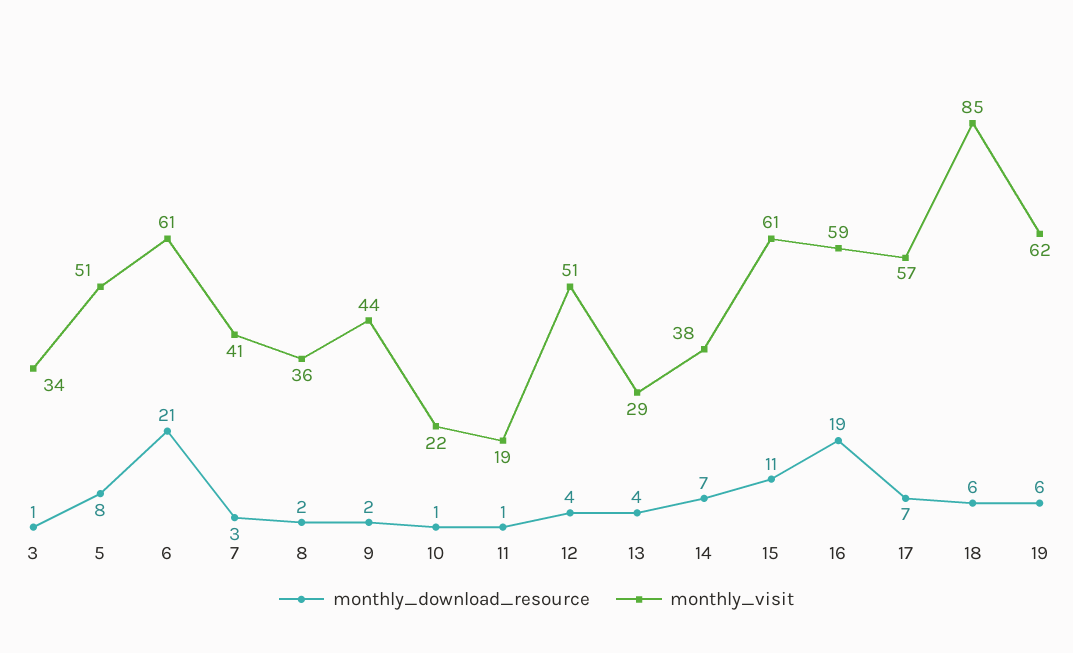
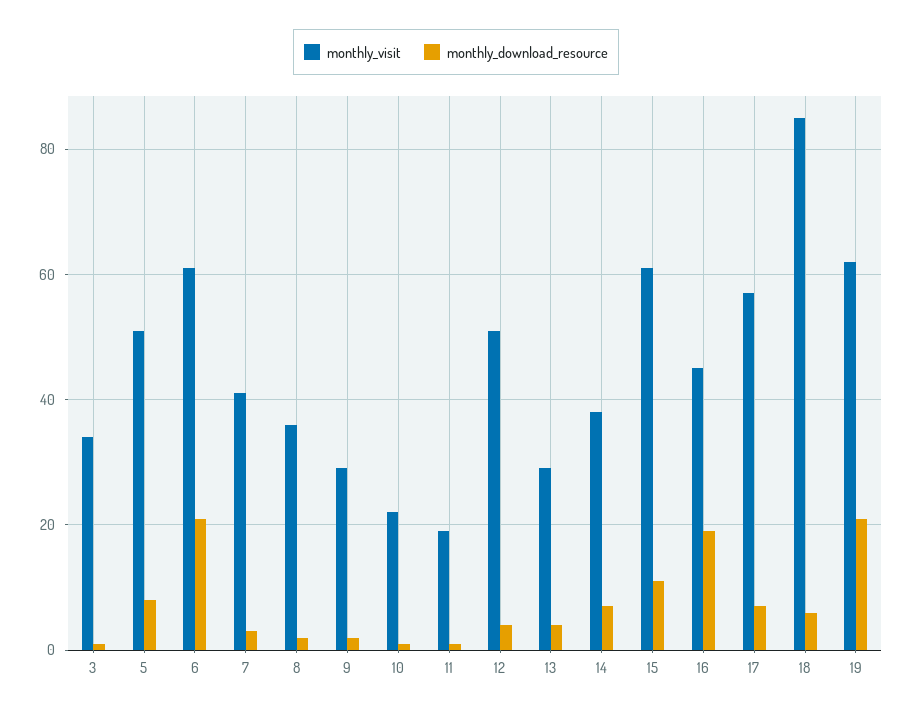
  {
    "monthly_download_resource": {
      "3": 1,
      "5": 8,
      "6": 21,
      "7": 3,
      "8": 2,
      "9": 2,
      "10": 1,
      "11": 1,
      "12": 4,
      "13": 4,
      "14": 7,
      "15": 11,
      "16": 19,
      "17": 7,
      "18": 6,
-     "19": 6
+     "19": 20
    },
    "monthly_visit": {
      "3": 34,
      "5": 51,
      "6": 61,
      "7": 41,
      "8": 36,
-     "9": 44,
+     "9": 30,
      "10": 22,
      "11": 19,
      "12": 51,
      "13": 29,
      "14": 38,
      "15": 61,
-     "16": 59,
+     "16": 45,
      "17": 57,
      "18": 85,
      "19": 62
    }
  }

